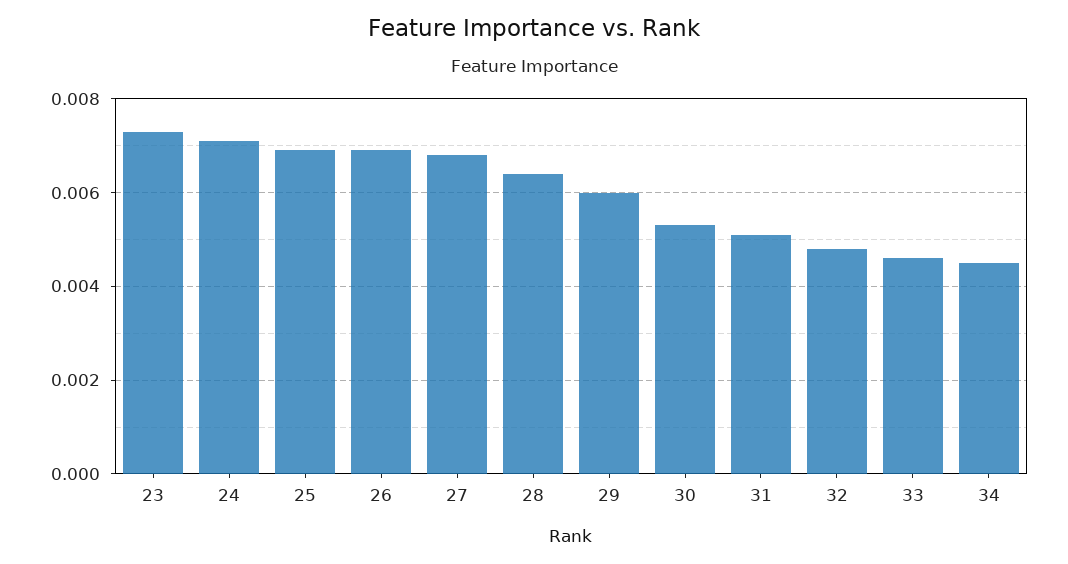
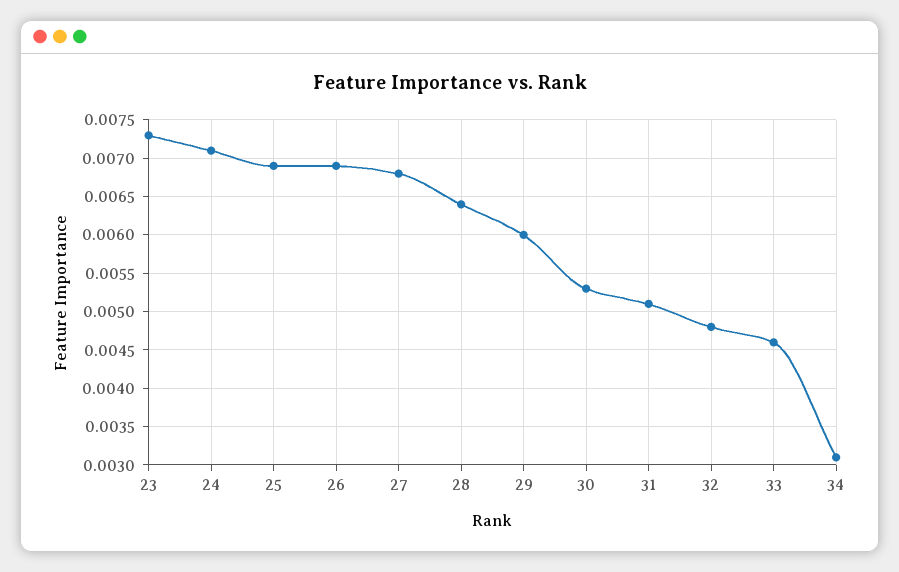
  {
    "23": 0.0073,
    "24": 0.0071,
    "25": 0.0069,
    "26": 0.0069,
    "27": 0.0068,
    "28": 0.0064,
    "29": 0.006,
    "30": 0.0053,
    "31": 0.0051,
    "32": 0.0048,
    "33": 0.0046,
-   "34": 0.0045
+   "34": 0.0031
  }

